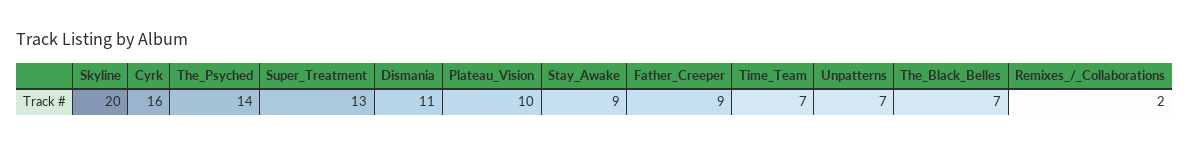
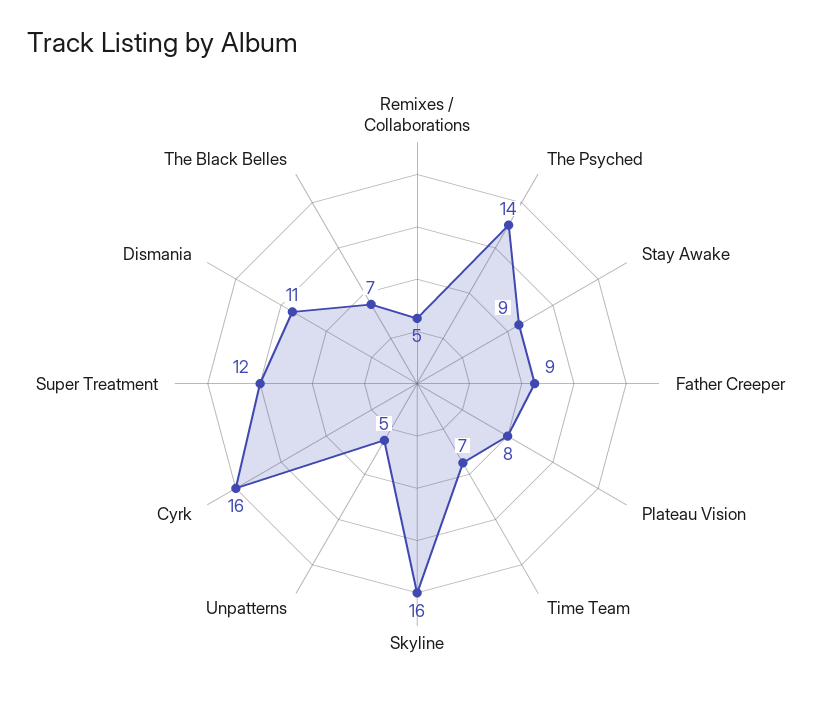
  {
-   "Skyline": 20,
+   "Skyline": 16,
    "Cyrk": 16,
    "The_Psyched": 14,
-   "Super_Treatment": 13,
+   "Super_Treatment": 12,
    "Dismania": 11,
-   "Plateau_Vision": 10,
+   "Plateau_Vision": 8,
    "Stay_Awake": 9,
    "Father_Creeper": 9,
    "Time_Team": 7,
-   "Unpatterns": 7,
+   "Unpatterns": 5,
    "The_Black_Belles": 7,
-   "Remixes_/_Collaborations": 2
+   "Remixes_/_Collaborations": 5
  }

